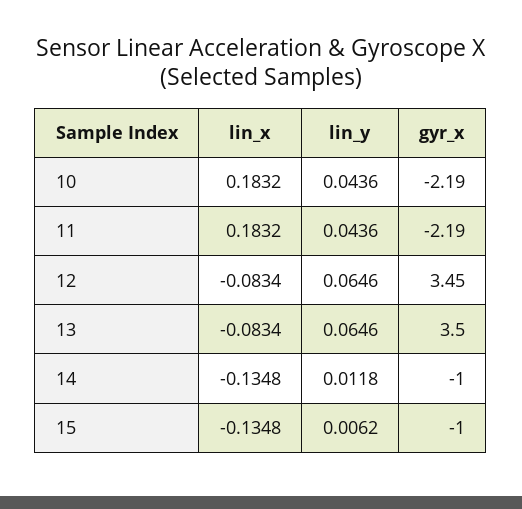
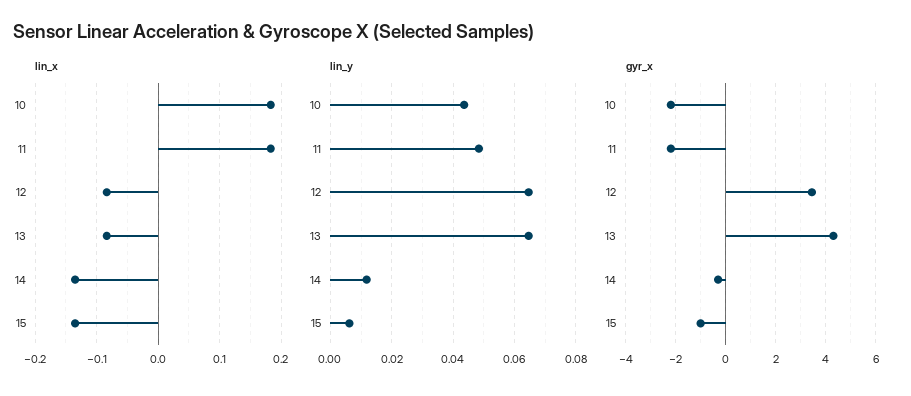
  {
    "lin_x": {
      "10": 0.1832,
      "11": 0.1832,
      "12": -0.0834,
      "13": -0.0834,
      "14": -0.1348,
      "15": -0.1348
    },
    "lin_y": {
      "10": 0.0436,
-     "11": 0.0436,
+     "11": 0.048,
      "12": 0.0646,
      "13": 0.0646,
      "14": 0.0118,
      "15": 0.0062
    },
    "gyr_x": {
      "10": -2.19,
      "11": -2.19,
      "12": 3.45,
-     "13": 3.5,
+     "13": 4.25,
-     "14": -1,
+     "14": -0.25,
      "15": -1
    }
  }

